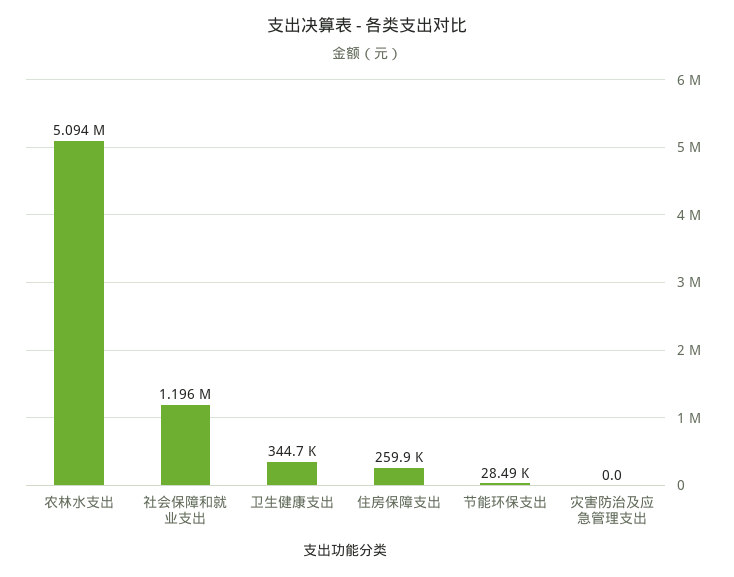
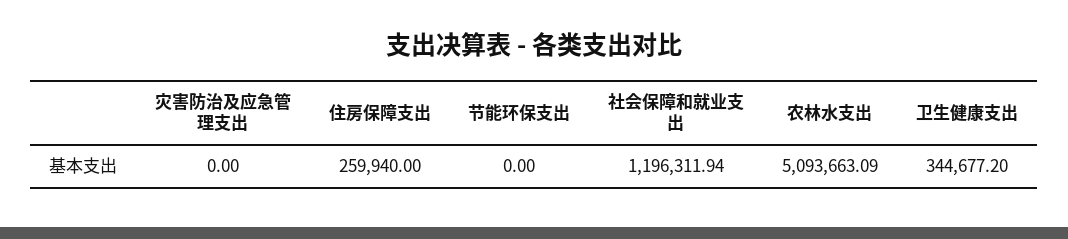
  {
    "农林水支出": 5093663.09,
    "社会保障和就业支出": 1196311.94,
    "卫生健康支出": 344677.2,
    "住房保障支出": 259940,
-   "节能环保支出": 28490,
+   "节能环保支出": 0,
    "灾害防治及应急管理支出": 0
  }

